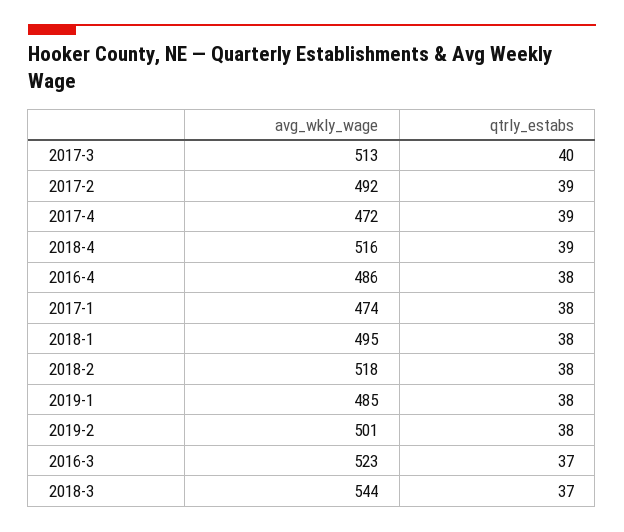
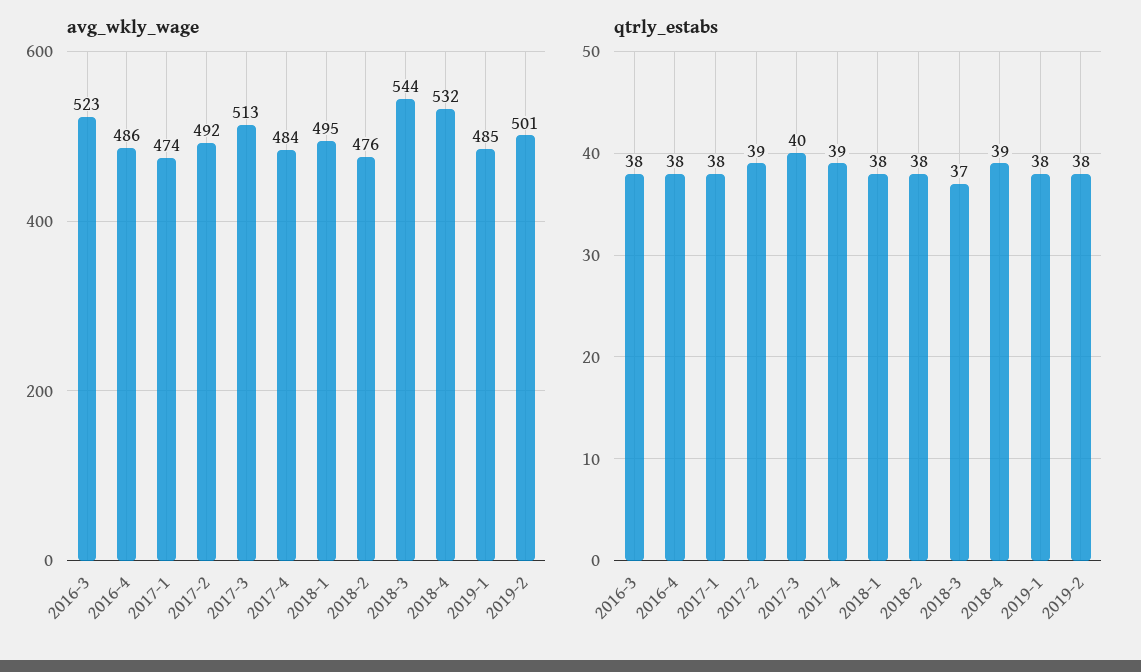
  {
    "avg_wkly_wage": {
      "2017-3": 513,
      "2017-2": 492,
-     "2017-4": 472,
+     "2017-4": 484,
-     "2018-4": 516,
+     "2018-4": 532,
      "2016-4": 486,
      "2017-1": 474,
      "2018-1": 495,
-     "2018-2": 518,
+     "2018-2": 476,
      "2019-1": 485,
      "2019-2": 501,
      "2016-3": 523,
      "2018-3": 544
    },
    "qtrly_estabs": {
      "2017-3": 40,
      "2017-2": 39,
      "2017-4": 39,
      "2018-4": 39,
      "2016-4": 38,
      "2017-1": 38,
      "2018-1": 38,
      "2018-2": 38,
      "2019-1": 38,
      "2019-2": 38,
-     "2016-3": 37,
+     "2016-3": 38,
      "2018-3": 37
    }
  }

